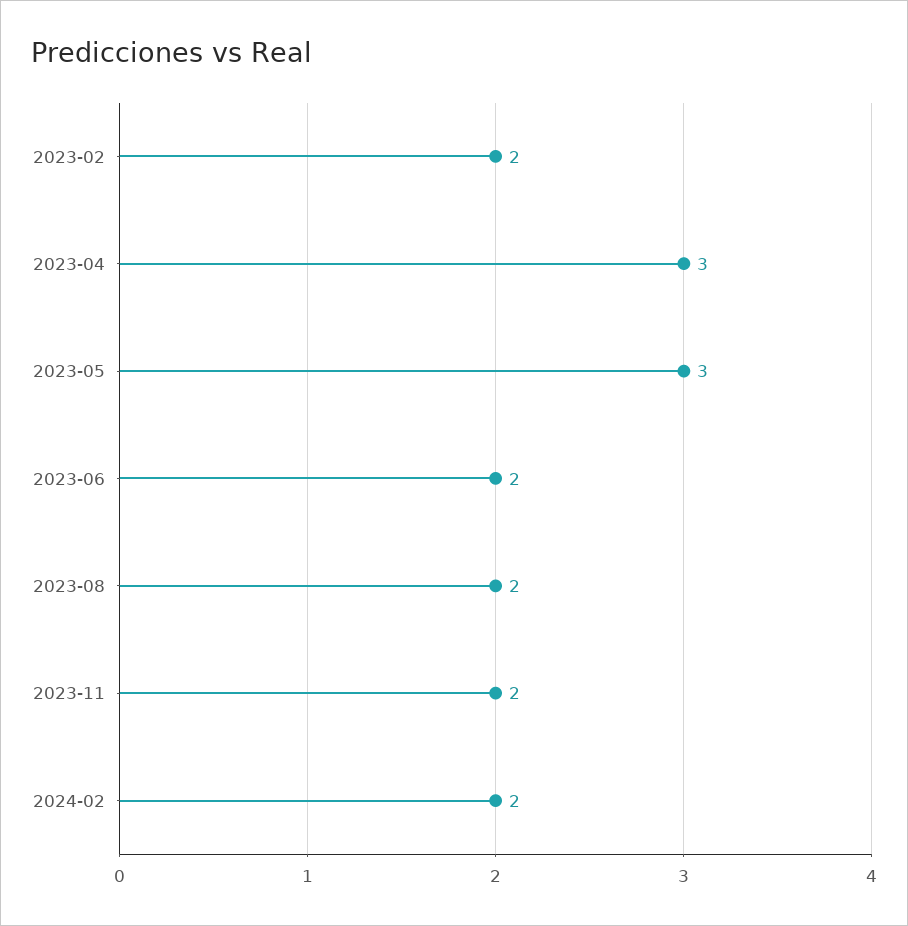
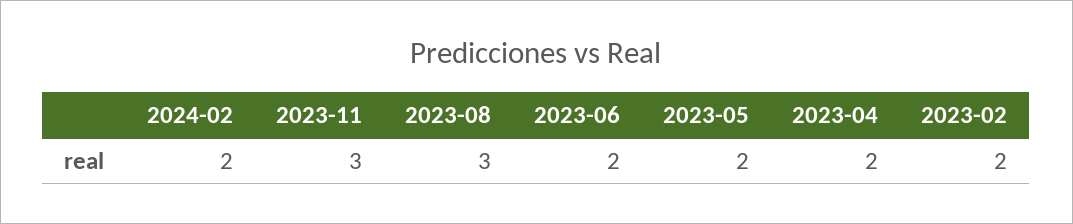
  {
    "2023-02": 2,
-   "2023-04": 3,
+   "2023-04": 2,
-   "2023-05": 3,
+   "2023-05": 2,
    "2023-06": 2,
-   "2023-08": 2,
+   "2023-08": 3,
-   "2023-11": 2,
+   "2023-11": 3,
    "2024-02": 2
  }

